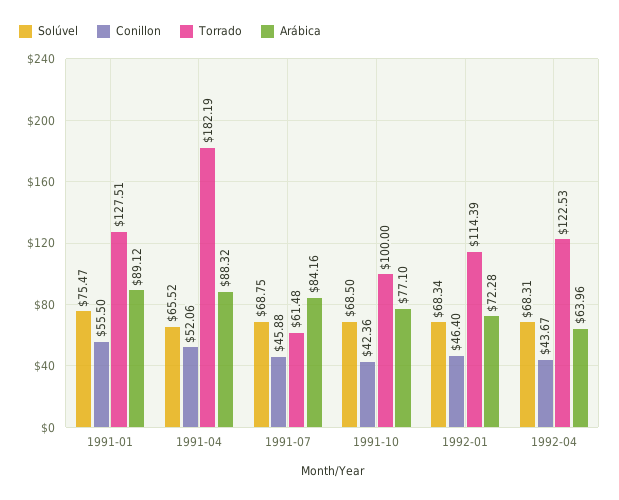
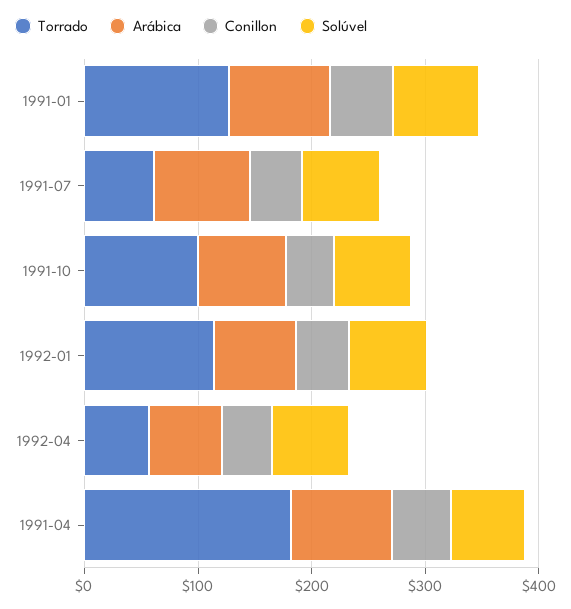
  {
    "Solúvel": {
      "1991-01": 75.47,
      "1991-04": 65.52,
      "1991-07": 68.75,
      "1991-10": 68.5,
      "1992-01": 68.34,
      "1992-04": 68.31
    },
    "Conillon": {
      "1991-01": 55.5,
      "1991-04": 52.06,
      "1991-07": 45.88,
      "1991-10": 42.36,
      "1992-01": 46.4,
      "1992-04": 43.67
    },
    "Torrado": {
      "1991-01": 127.51,
      "1991-04": 182.19,
      "1991-07": 61.48,
      "1991-10": 100,
      "1992-01": 114.39,
-     "1992-04": 122.53
+     "1992-04": 60
    },
    "Arábica": {
      "1991-01": 89.12,
      "1991-04": 88.32,
      "1991-07": 84.16,
      "1991-10": 77.1,
      "1992-01": 72.28,
      "1992-04": 63.96
    }
  }

